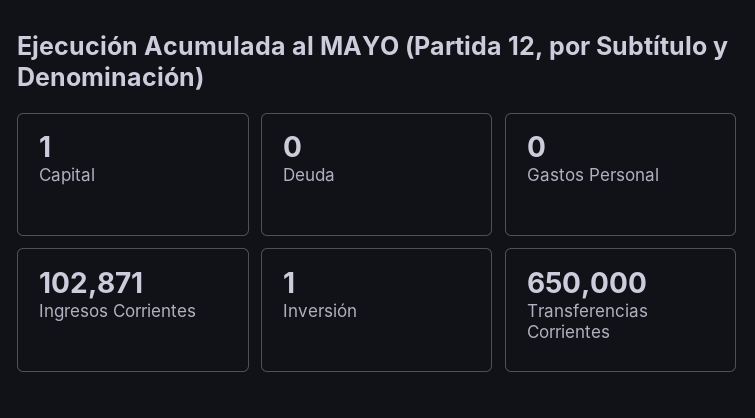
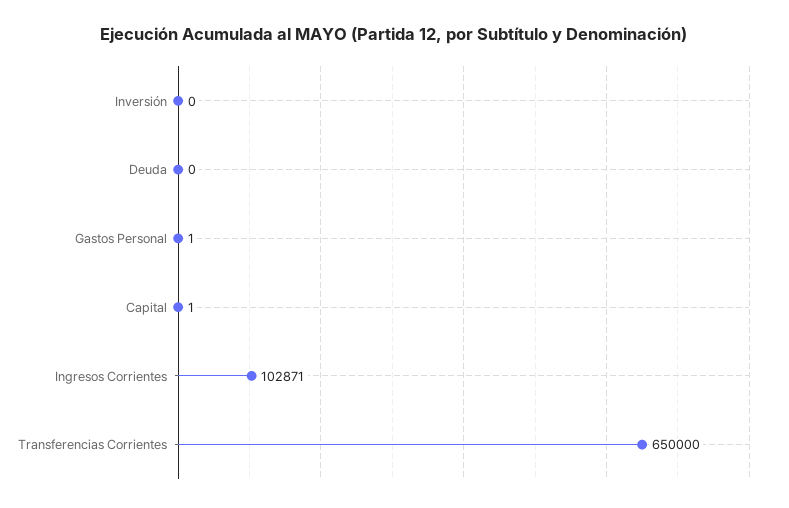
  {
    "Capital": 1,
    "Deuda": 0,
-   "Gastos Personal": 0,
+   "Gastos Personal": 1,
    "Ingresos Corrientes": 102871,
-   "Inversión": 1,
+   "Inversión": 0,
    "Transferencias Corrientes": 650000
  }

